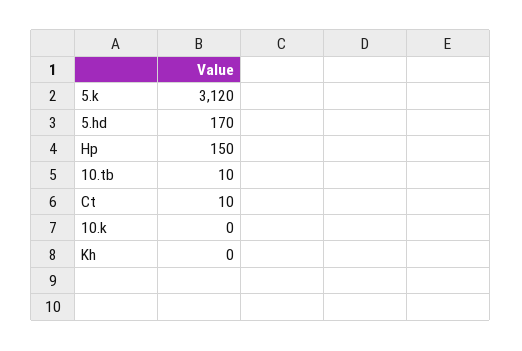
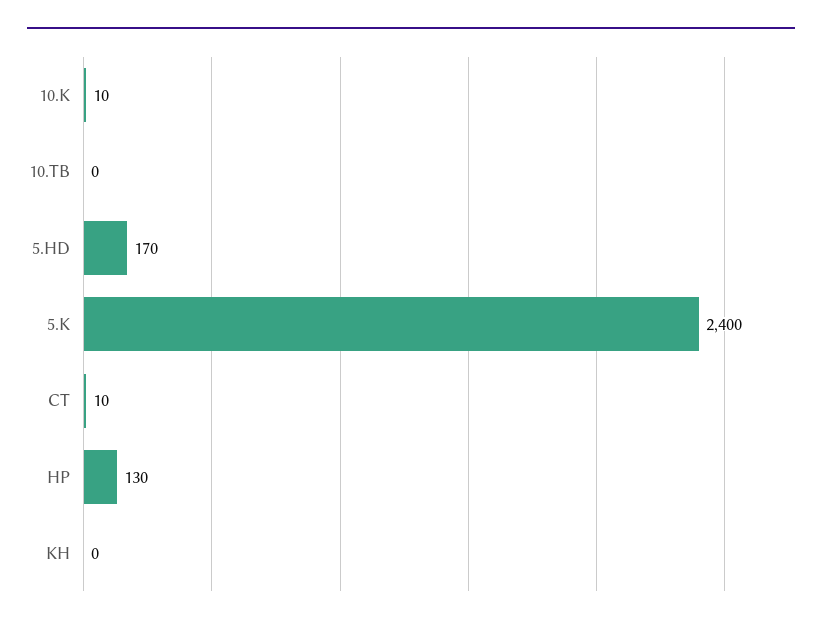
  {
-   "5.k": 3120,
+   "5.k": 2400,
    "5.hd": 170,
-   "Hp": 150,
+   "Hp": 130,
-   "10.tb": 10,
+   "10.tb": 0,
    "Ct": 10,
-   "10.k": 0,
+   "10.k": 10,
    "Kh": 0
  }

